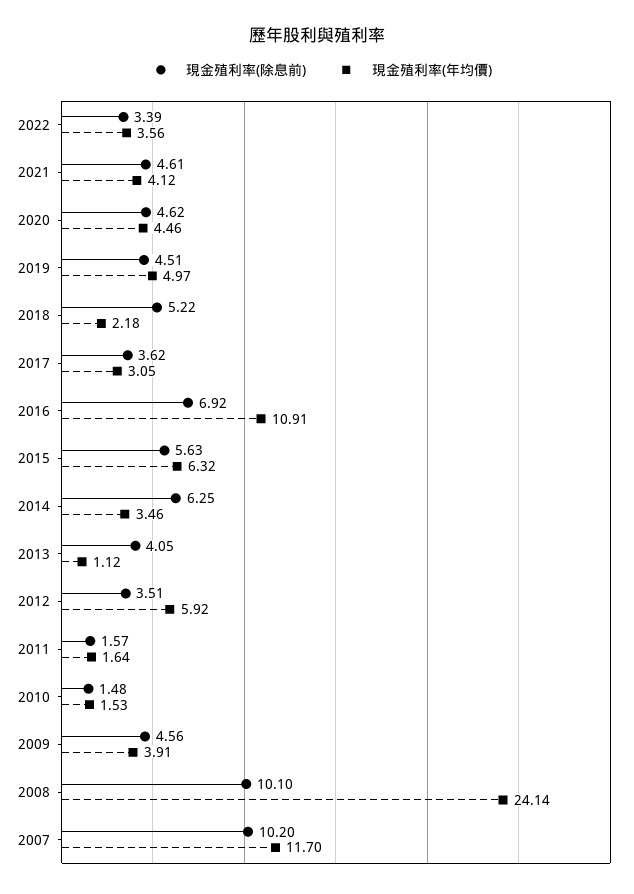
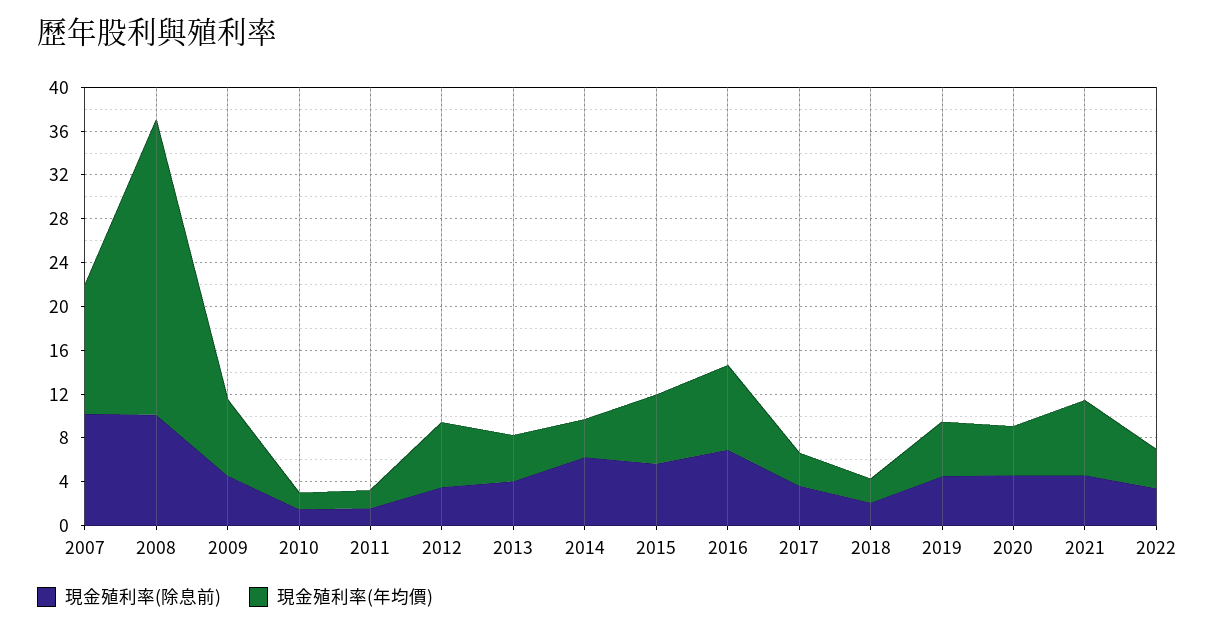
  {
    "現金殖利率(除息前)": {
      "2022": 3.39,
      "2021": 4.61,
      "2020": 4.62,
      "2019": 4.51,
-     "2018": 5.22,
+     "2018": 2,
      "2017": 3.62,
      "2016": 6.92,
      "2015": 5.63,
      "2014": 6.25,
      "2013": 4.05,
      "2012": 3.51,
      "2011": 1.57,
      "2010": 1.48,
      "2009": 4.56,
      "2008": 10.1,
      "2007": 10.2
    },
    "現金殖利率(年均價)": {
      "2022": 3.56,
-     "2021": 4.12,
+     "2021": 7,
      "2020": 4.46,
      "2019": 4.97,
      "2018": 2.18,
      "2017": 3.05,
-     "2016": 10.91,
+     "2016": 8,
      "2015": 6.32,
      "2014": 3.46,
-     "2013": 1.12,
+     "2013": 4,
      "2012": 5.92,
      "2011": 1.64,
      "2010": 1.53,
-     "2009": 3.91,
+     "2009": 7,
-     "2008": 24.14,
+     "2008": 27,
      "2007": 11.7
    }
  }

